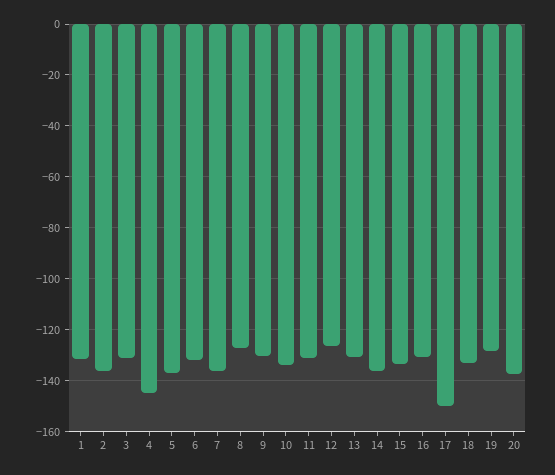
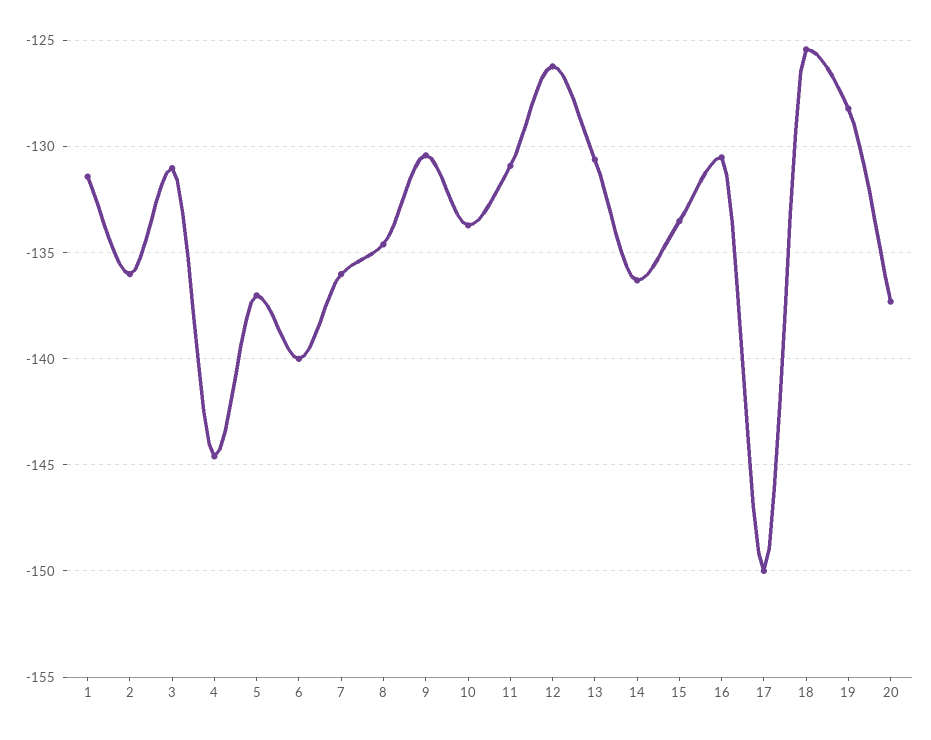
  {
    "1": -131.5,
    "2": -136,
    "3": -131,
    "4": -144.5,
    "5": -137,
-   "6": -132.5,
+   "6": -140,
    "7": -136,
-   "8": -127.5,
+   "8": -134.5,
    "9": -130.5,
    "10": -133.5,
    "11": -131,
    "12": -126,
    "13": -130.5,
    "14": -136.5,
    "15": -133.5,
    "16": -130.5,
    "17": -150,
-   "18": -132.5,
+   "18": -125.5,
    "19": -128,
    "20": -137.5
  }

